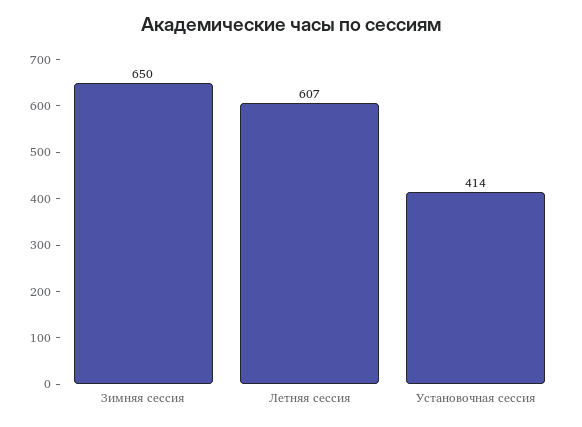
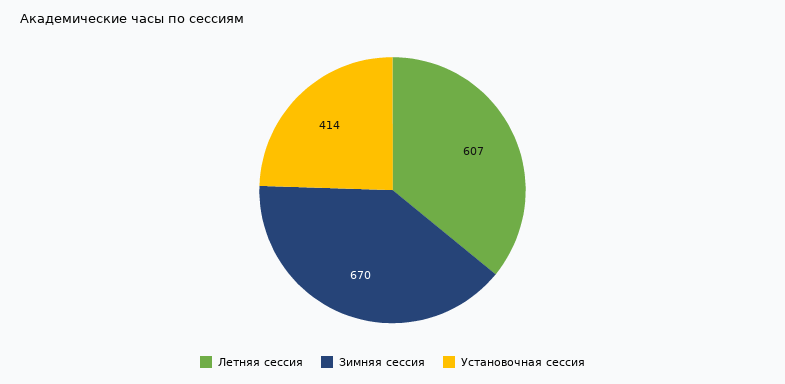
  {
-   "Зимняя сессия": 650,
+   "Зимняя сессия": 670,
    "Летняя сессия": 607,
    "Установочная сессия": 414
  }

